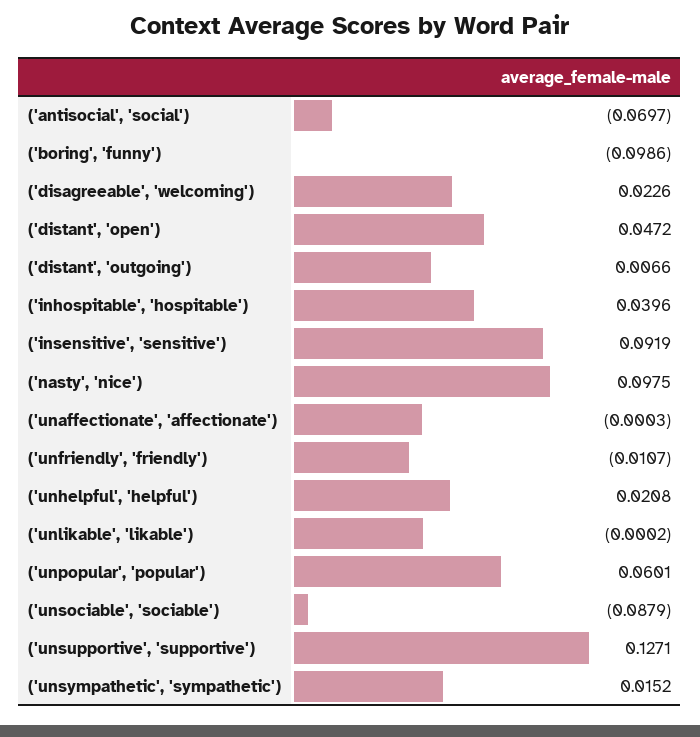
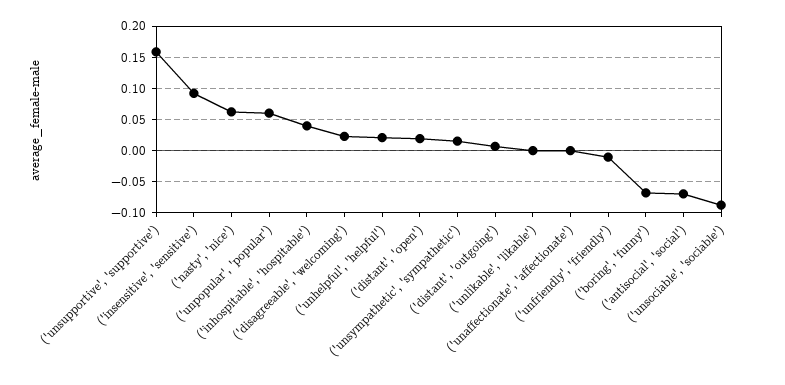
  {
    "('antisocial', 'social')": -0.0697,
-   "('boring', 'funny')": -0.0986,
+   "('boring', 'funny')": -0.07,
    "('disagreeable', 'welcoming')": 0.0226,
-   "('distant', 'open')": 0.0472,
+   "('distant', 'open')": 0.02,
    "('distant', 'outgoing')": 0.0066,
    "('inhospitable', 'hospitable')": 0.0396,
    "('insensitive', 'sensitive')": 0.0919,
-   "('nasty', 'nice')": 0.0975,
+   "('nasty', 'nice')": 0.06,
    "('unaffectionate', 'affectionate')": -0.0003,
    "('unfriendly', 'friendly')": -0.0107,
    "('unhelpful', 'helpful')": 0.0208,
    "('unlikable', 'likable')": -0.0002,
    "('unpopular', 'popular')": 0.0601,
    "('unsociable', 'sociable')": -0.0879,
-   "('unsupportive', 'supportive')": 0.1271,
+   "('unsupportive', 'supportive')": 0.16,
    "('unsympathetic', 'sympathetic')": 0.0152
  }

